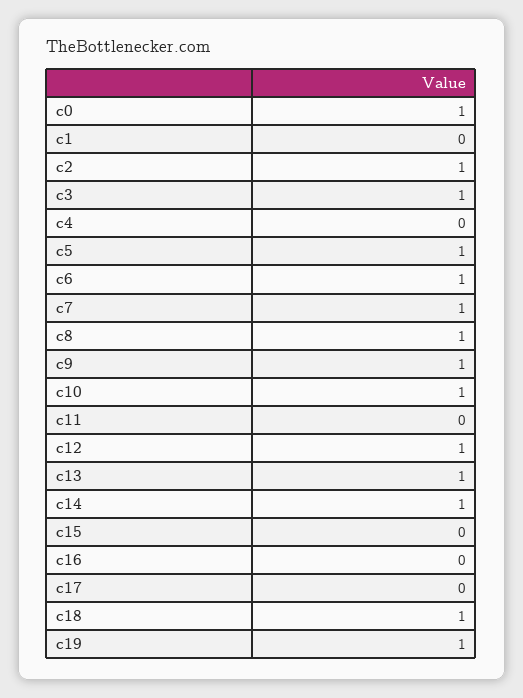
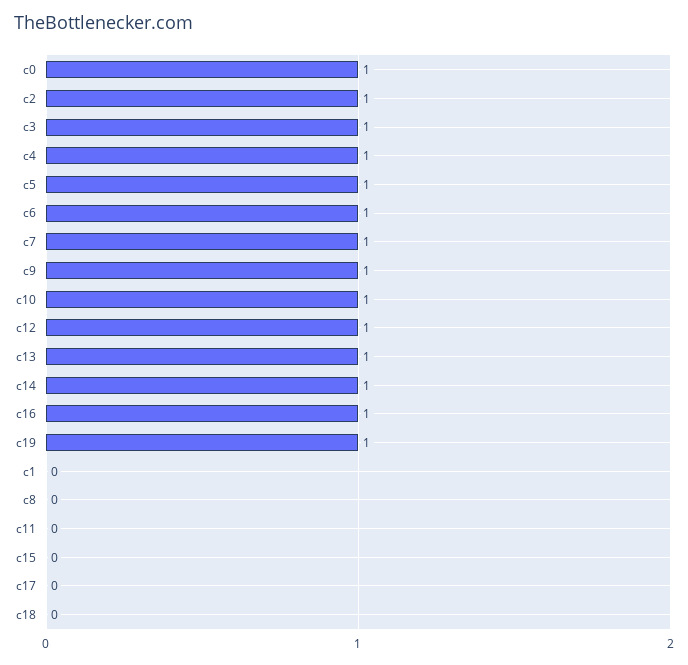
  {
    "c0": 1,
    "c1": 0,
    "c2": 1,
    "c3": 1,
-   "c4": 0,
+   "c4": 1,
    "c5": 1,
    "c6": 1,
    "c7": 1,
-   "c8": 1,
+   "c8": 0,
    "c9": 1,
    "c10": 1,
    "c11": 0,
    "c12": 1,
    "c13": 1,
    "c14": 1,
    "c15": 0,
-   "c16": 0,
+   "c16": 1,
    "c17": 0,
-   "c18": 1,
+   "c18": 0,
    "c19": 1
  }

